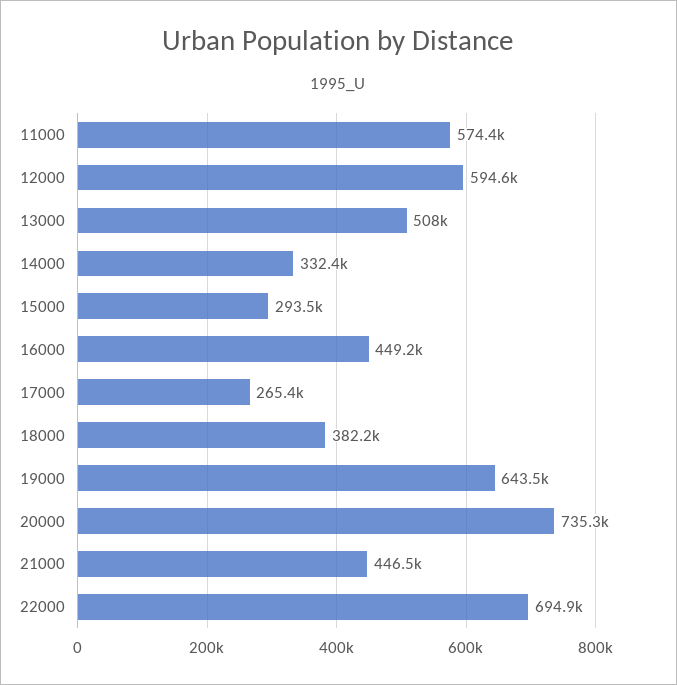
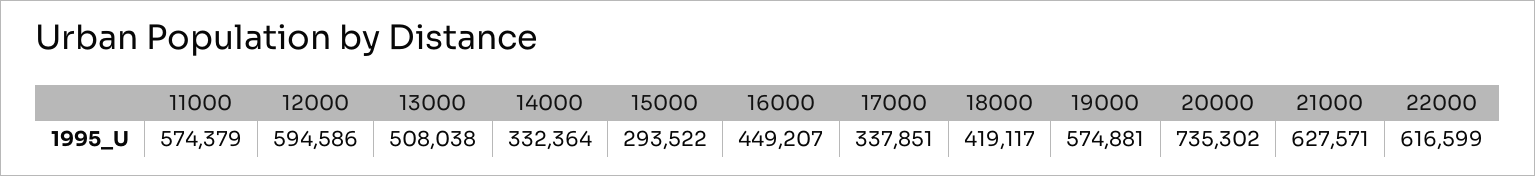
  {
    "11000": 574379,
    "12000": 594586,
    "13000": 508038,
    "14000": 332364,
    "15000": 293522,
    "16000": 449207,
-   "17000": 265400,
+   "17000": 337851,
-   "18000": 382200,
+   "18000": 419117,
-   "19000": 643500,
+   "19000": 574881,
    "20000": 735302,
-   "21000": 446500,
+   "21000": 627571,
-   "22000": 694900
+   "22000": 616599
  }

